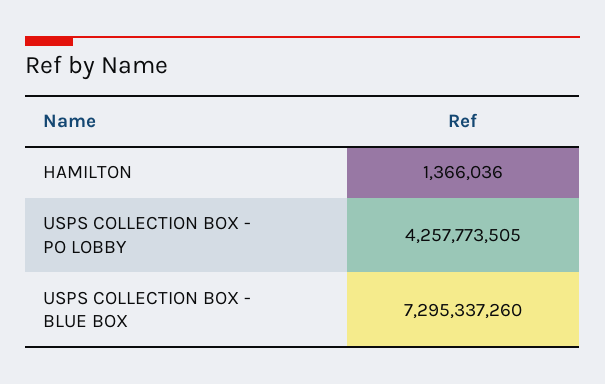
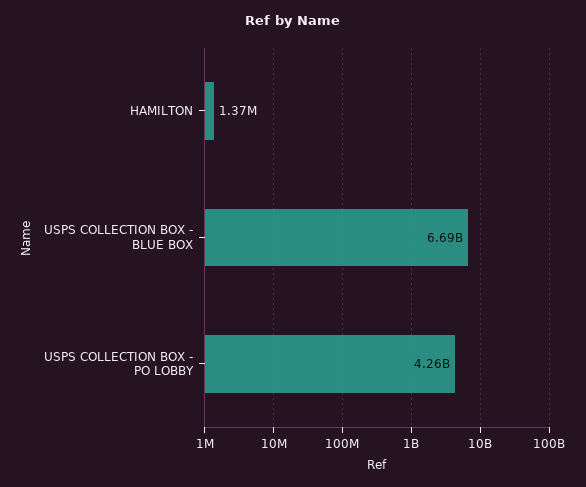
  {
    "HAMILTON": 1366036,
    "USPS COLLECTION BOX - PO LOBBY": 4257773505,
-   "USPS COLLECTION BOX - BLUE BOX": 7295337260
+   "USPS COLLECTION BOX - BLUE BOX": 6690000000
  }

